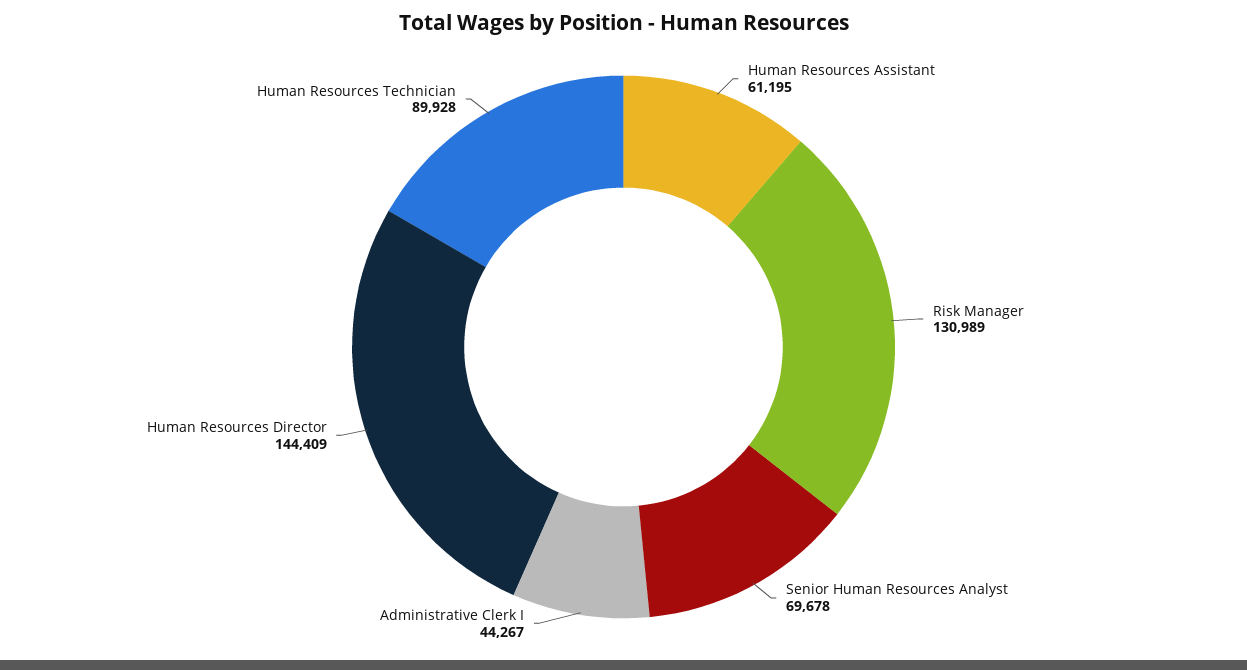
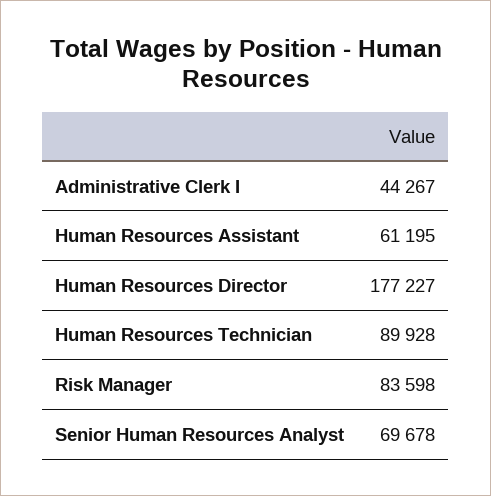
  {
    "Human Resources Assistant": 61195,
-   "Risk Manager": 130989,
+   "Risk Manager": 83598,
    "Senior Human Resources Analyst": 69678,
    "Administrative Clerk I": 44267,
-   "Human Resources Director": 144409,
+   "Human Resources Director": 177227,
    "Human Resources Technician": 89928
  }

